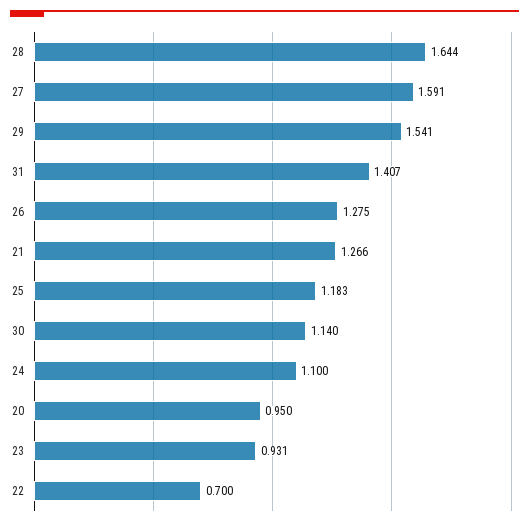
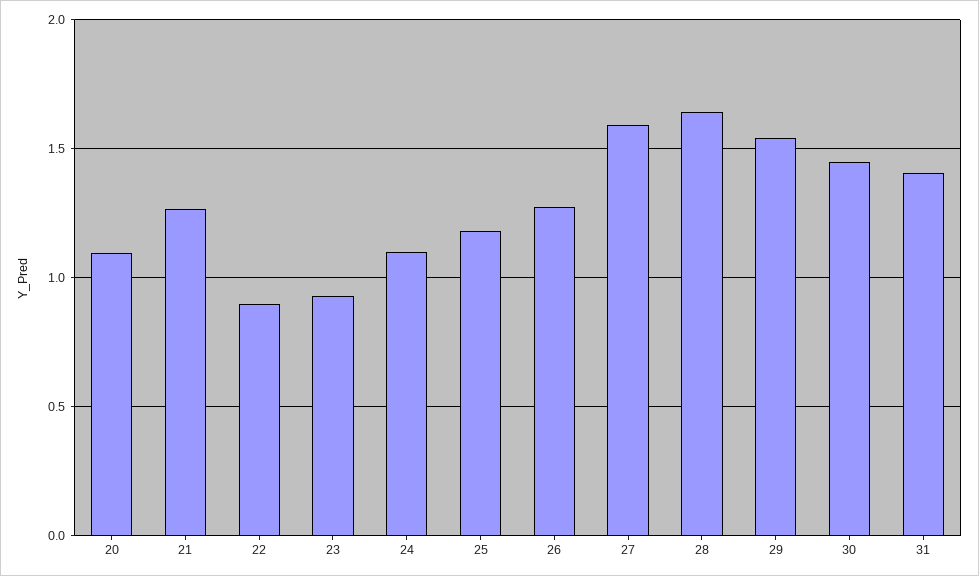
  {
    "28": 1.644,
    "27": 1.591,
    "29": 1.541,
    "31": 1.407,
    "26": 1.275,
    "21": 1.266,
    "25": 1.183,
-   "30": 1.14,
+   "30": 1.45,
    "24": 1.1,
-   "20": 0.95,
+   "20": 1.1,
    "23": 0.931,
-   "22": 0.7
+   "22": 0.9
  }

